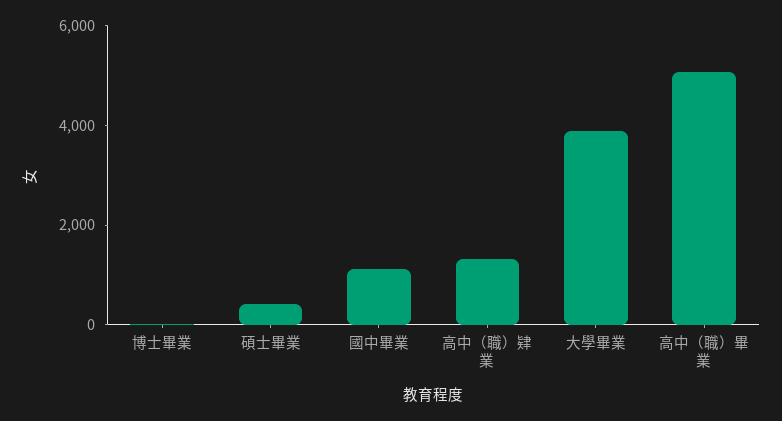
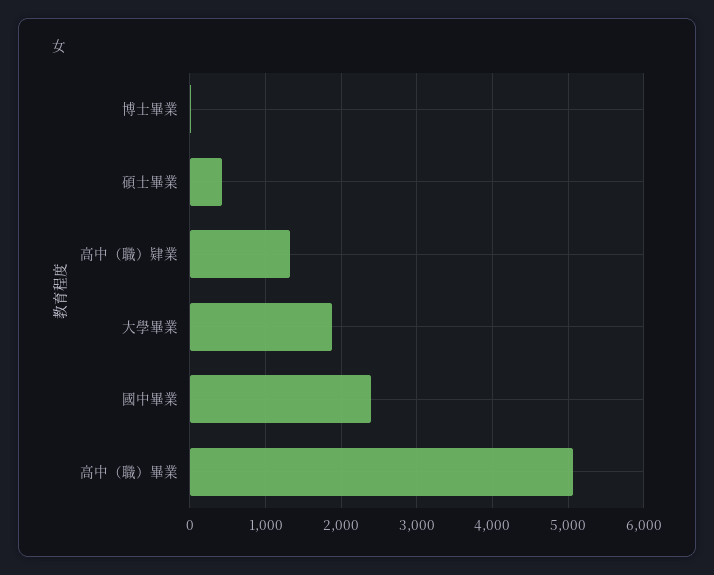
  {
    "博士畢業": 0,
    "碩士畢業": 400,
-   "國中畢業": 1000,
+   "國中畢業": 2400,
    "高中（職）肄業": 1300,
-   "大學畢業": 4000,
+   "大學畢業": 1900,
    "高中（職）畢業": 5100
  }

